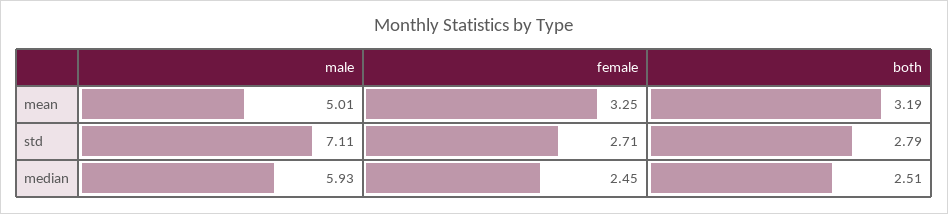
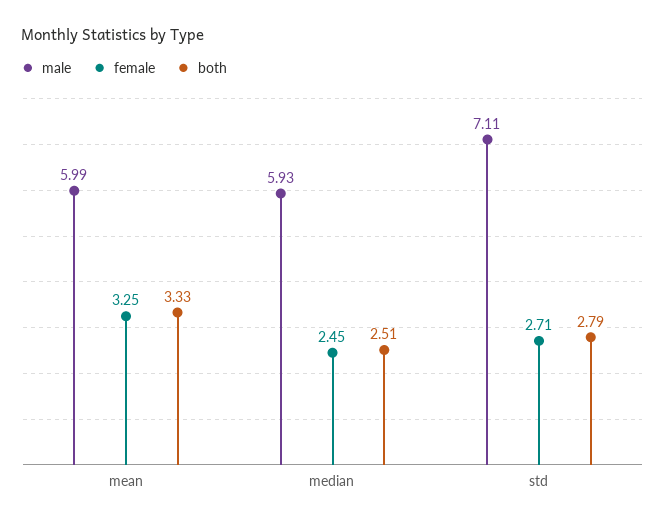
  {
    "male": {
-     "mean": 5.01,
+     "mean": 5.99,
      "std": 7.11,
      "median": 5.93
    },
    "female": {
      "mean": 3.25,
      "std": 2.71,
      "median": 2.45
    },
    "both": {
-     "mean": 3.19,
+     "mean": 3.33,
      "std": 2.79,
      "median": 2.51
    }
  }

